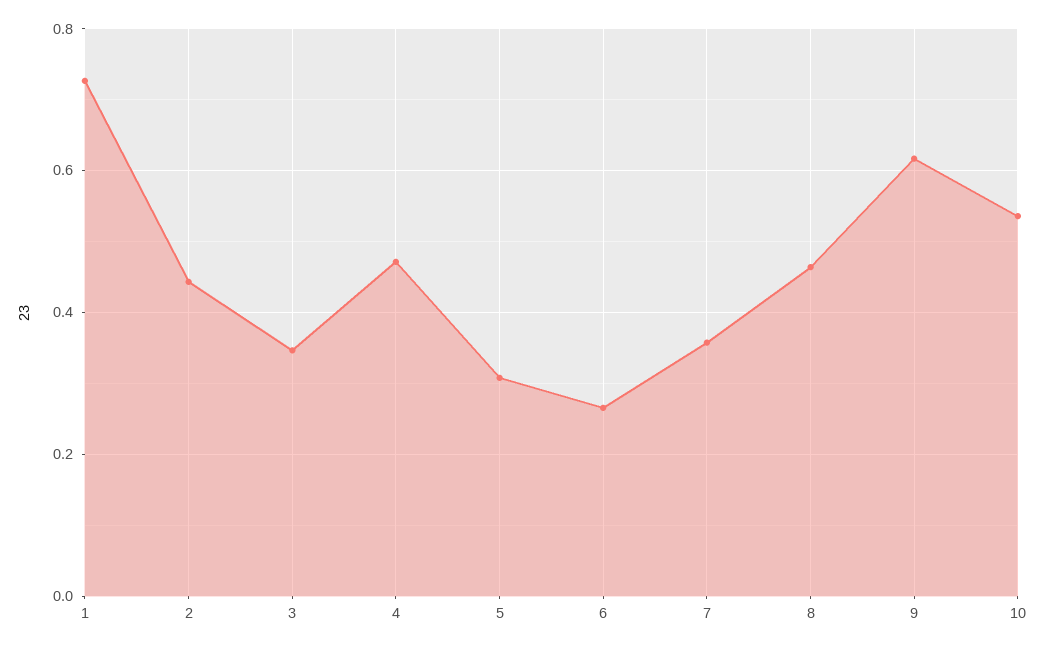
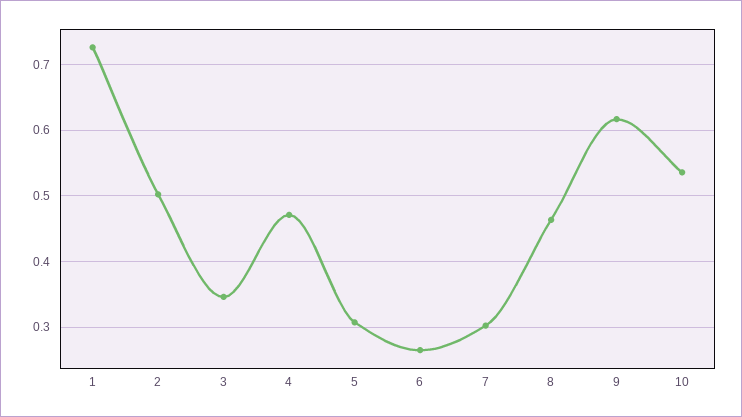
  {
    "1": 0.73,
-   "2": 0.44,
+   "2": 0.5,
    "3": 0.35,
    "4": 0.47,
    "5": 0.31,
    "6": 0.27,
-   "7": 0.36,
+   "7": 0.3,
    "8": 0.46,
    "9": 0.62,
    "10": 0.54
  }

